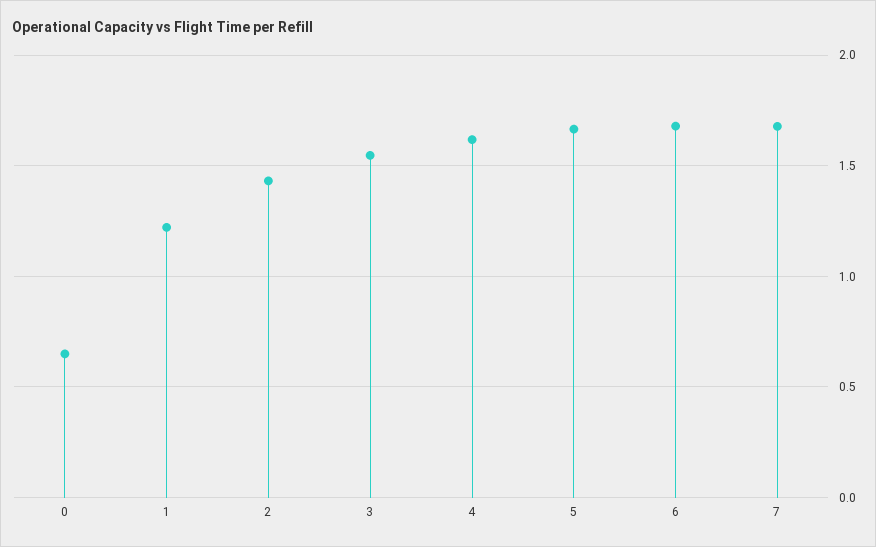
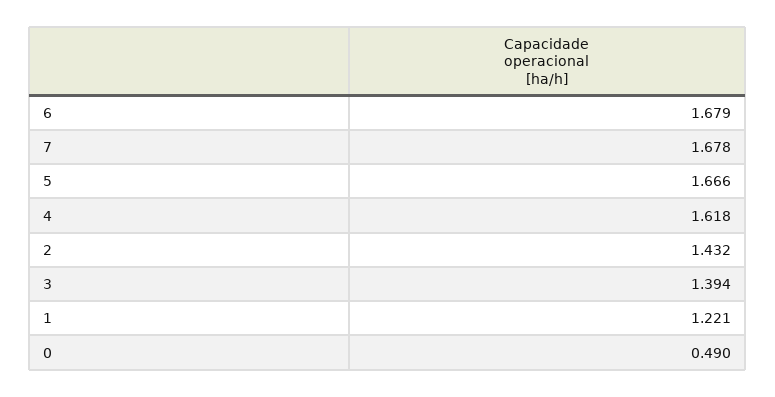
  {
-   "0": 0.65,
+   "0": 0.49,
    "1": 1.221,
    "2": 1.432,
-   "3": 1.55,
+   "3": 1.394,
    "4": 1.618,
    "5": 1.666,
    "6": 1.679,
    "7": 1.678
  }

